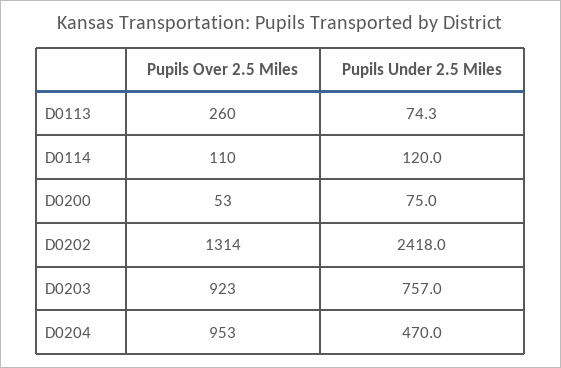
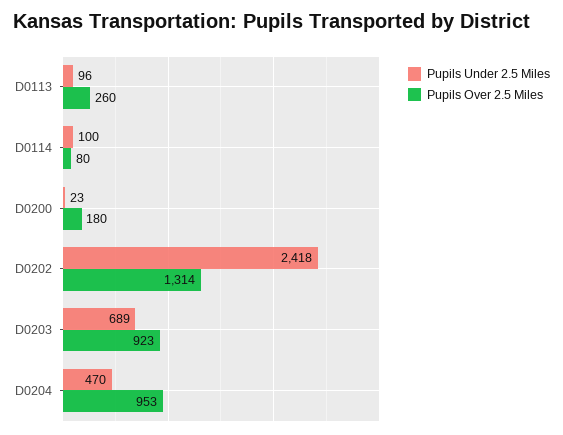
  {
    "Pupils Over 2.5 Miles": {
      "D0113": 260,
-     "D0114": 110,
+     "D0114": 80,
-     "D0200": 53,
+     "D0200": 180,
      "D0202": 1314,
      "D0203": 923,
      "D0204": 953
    },
    "Pupils Under 2.5 Miles": {
-     "D0113": 74.3,
+     "D0113": 96,
-     "D0114": 120,
+     "D0114": 100,
-     "D0200": 75,
+     "D0200": 23,
      "D0202": 2418,
-     "D0203": 757,
+     "D0203": 689,
      "D0204": 470
    }
  }

